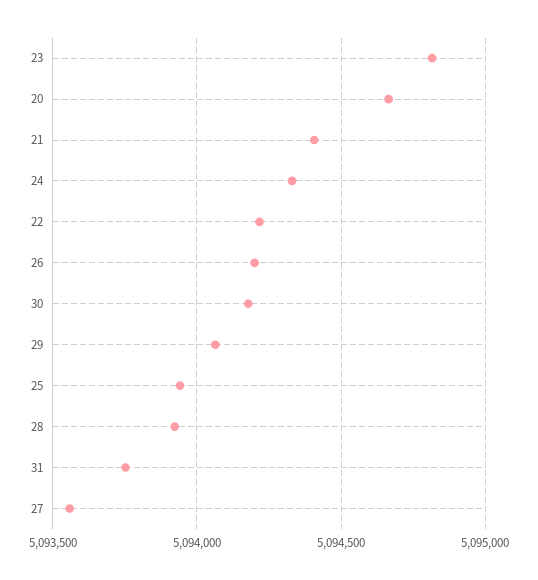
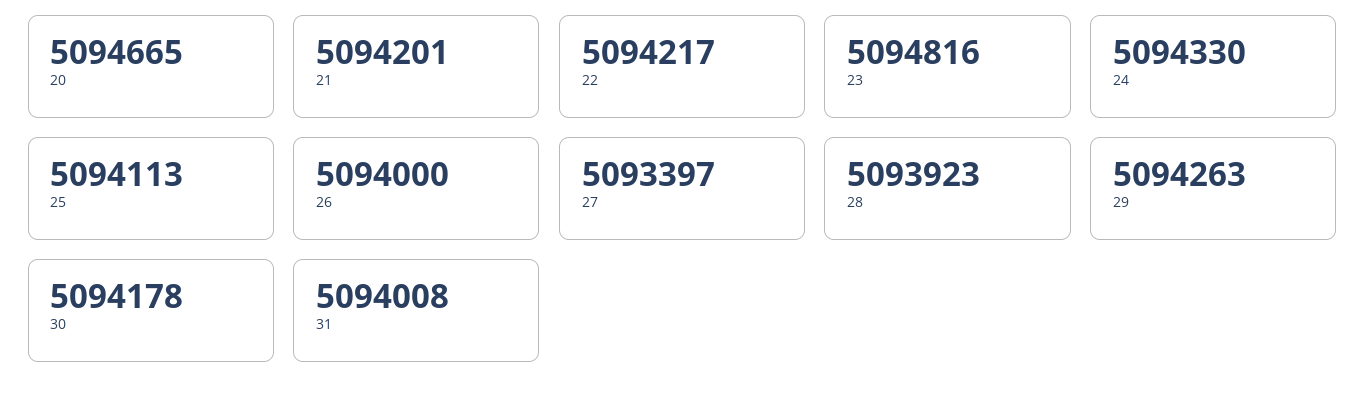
  {
    "23": 5094816,
    "20": 5094665,
-   "21": 5094400,
+   "21": 5094201,
    "24": 5094330,
    "22": 5094217,
-   "26": 5094200,
+   "26": 5094000,
    "30": 5094178,
-   "29": 5094050,
+   "29": 5094263,
-   "25": 5093950,
+   "25": 5094113,
    "28": 5093923,
-   "31": 5093750,
+   "31": 5094008,
-   "27": 5093550
+   "27": 5093397
  }

